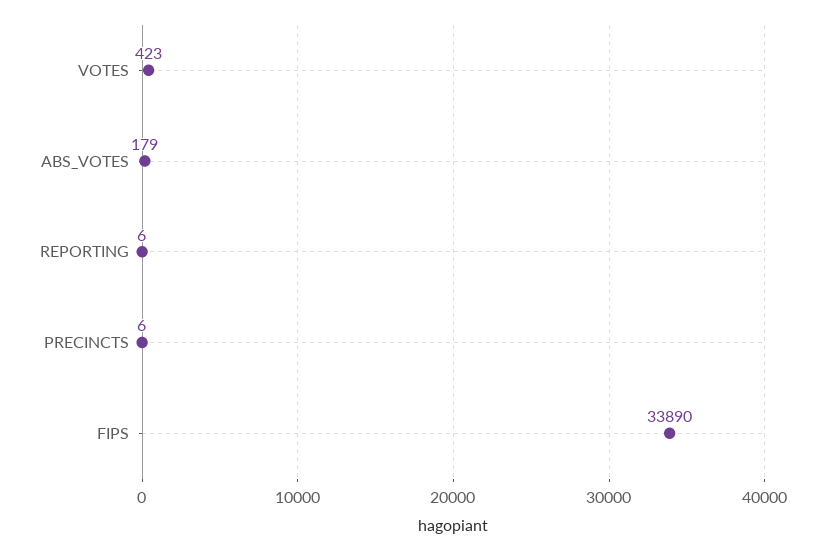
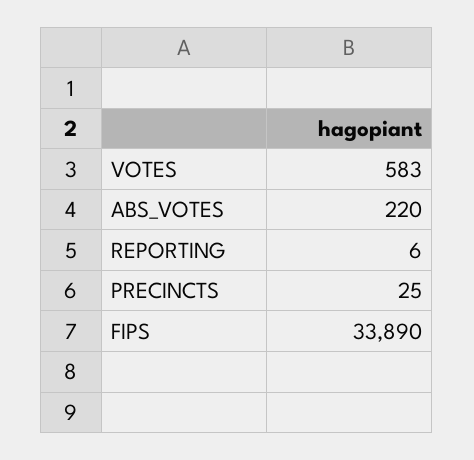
  {
-   "VOTES": 423,
+   "VOTES": 583,
-   "ABS_VOTES": 179,
+   "ABS_VOTES": 220,
    "REPORTING": 6,
-   "PRECINCTS": 6,
+   "PRECINCTS": 25,
    "FIPS": 33890
  }

